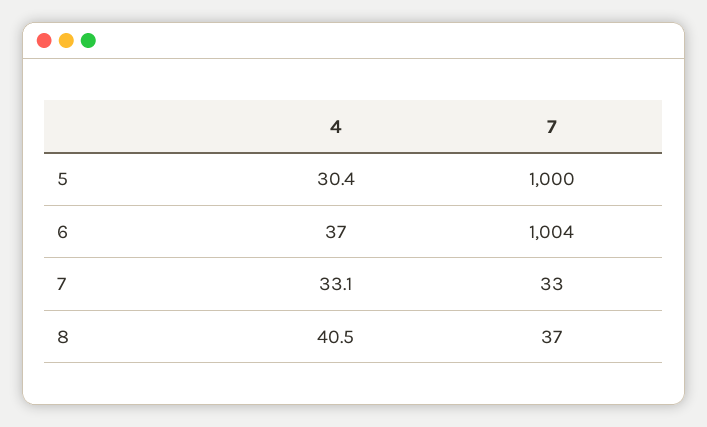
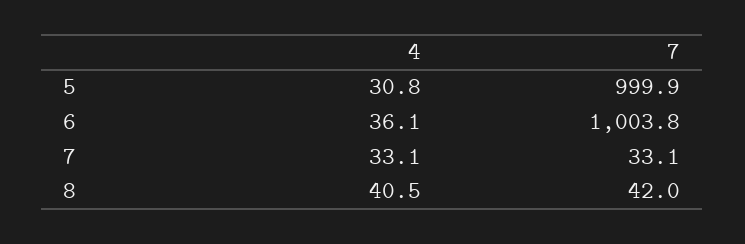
  {
    "4": {
-     "5": 30.4,
+     "5": 30.8,
-     "6": 37,
+     "6": 36.1,
      "7": 33.1,
      "8": 40.5
    },
    "7": {
      "5": 999.9,
      "6": 1003.8,
      "7": 33.1,
-     "8": 37
+     "8": 42
    }
  }

